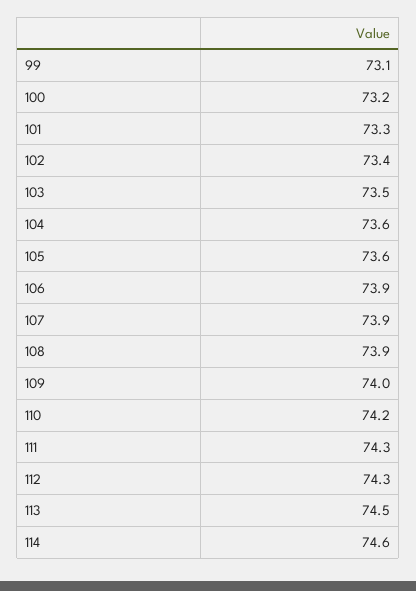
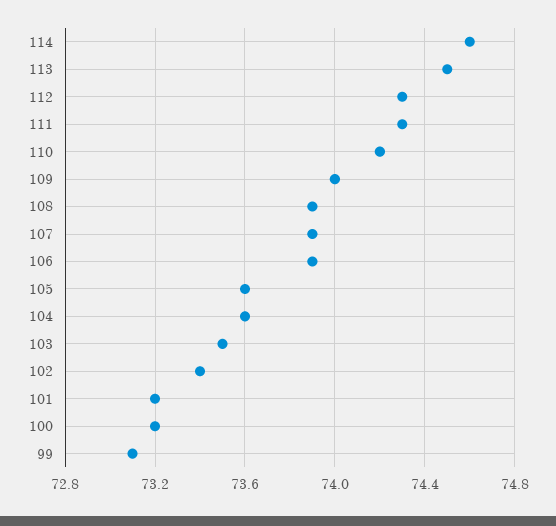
  {
    "99": 73.1,
    "100": 73.2,
-   "101": 73.3,
+   "101": 73.2,
    "102": 73.4,
    "103": 73.5,
    "104": 73.6,
    "105": 73.6,
    "106": 73.9,
    "107": 73.9,
    "108": 73.9,
    "109": 74,
    "110": 74.2,
    "111": 74.3,
    "112": 74.3,
    "113": 74.5,
    "114": 74.6
  }

